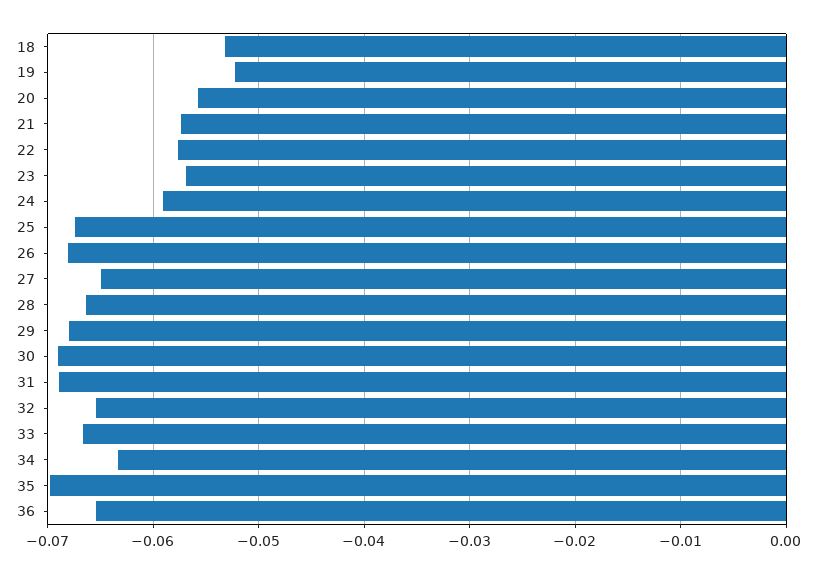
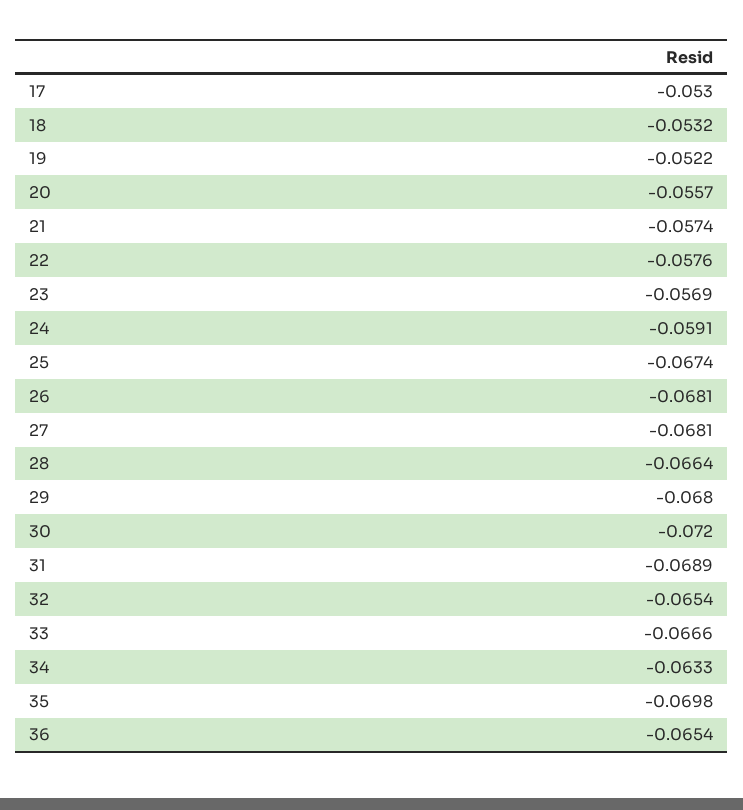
  {
    "18": -0.0532,
    "19": -0.0522,
    "20": -0.0557,
    "21": -0.0574,
    "22": -0.0576,
    "23": -0.0569,
    "24": -0.0591,
    "25": -0.0674,
    "26": -0.0681,
-   "27": -0.065,
+   "27": -0.0681,
    "28": -0.0664,
    "29": -0.068,
-   "30": -0.069,
+   "30": -0.072,
    "31": -0.0689,
    "32": -0.0654,
    "33": -0.0666,
    "34": -0.0633,
    "35": -0.0698,
-   "36": -0.0654
+   "36": -0.0654,
+   "17": -0.053
  }

